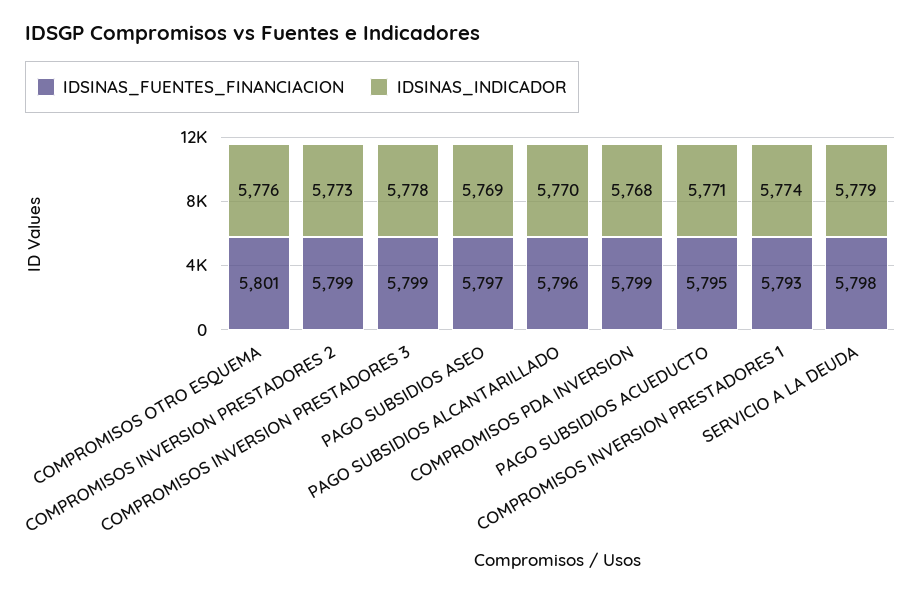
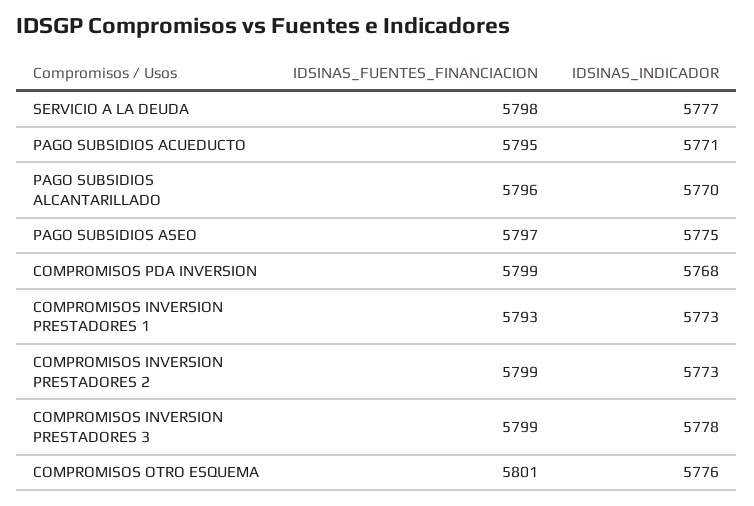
  {
    "IDSINAS_FUENTES_FINANCIACION": {
      "COMPROMISOS OTRO ESQUEMA": 5801,
      "COMPROMISOS INVERSION PRESTADORES 2": 5799,
      "COMPROMISOS INVERSION PRESTADORES 3": 5799,
      "PAGO SUBSIDIOS ASEO": 5797,
      "PAGO SUBSIDIOS ALCANTARILLADO": 5796,
      "COMPROMISOS PDA INVERSION": 5799,
      "PAGO SUBSIDIOS ACUEDUCTO": 5795,
      "COMPROMISOS INVERSION PRESTADORES 1": 5793,
      "SERVICIO A LA DEUDA": 5798
    },
    "IDSINAS_INDICADOR": {
      "COMPROMISOS OTRO ESQUEMA": 5776,
      "COMPROMISOS INVERSION PRESTADORES 2": 5773,
      "COMPROMISOS INVERSION PRESTADORES 3": 5778,
-     "PAGO SUBSIDIOS ASEO": 5769,
+     "PAGO SUBSIDIOS ASEO": 5775,
      "PAGO SUBSIDIOS ALCANTARILLADO": 5770,
      "COMPROMISOS PDA INVERSION": 5768,
      "PAGO SUBSIDIOS ACUEDUCTO": 5771,
-     "COMPROMISOS INVERSION PRESTADORES 1": 5774,
+     "COMPROMISOS INVERSION PRESTADORES 1": 5773,
-     "SERVICIO A LA DEUDA": 5779
+     "SERVICIO A LA DEUDA": 5777
    }
  }

